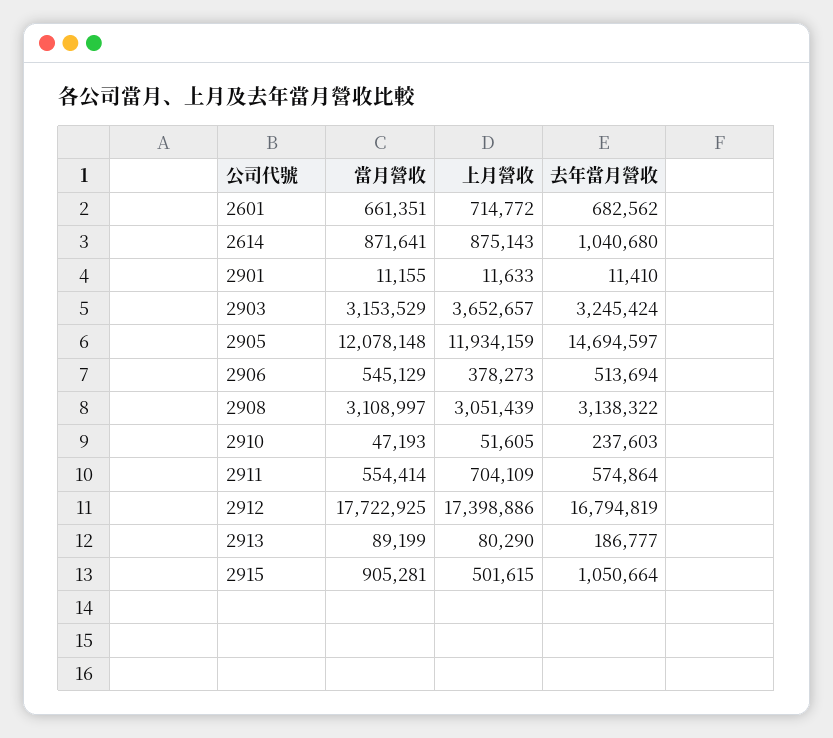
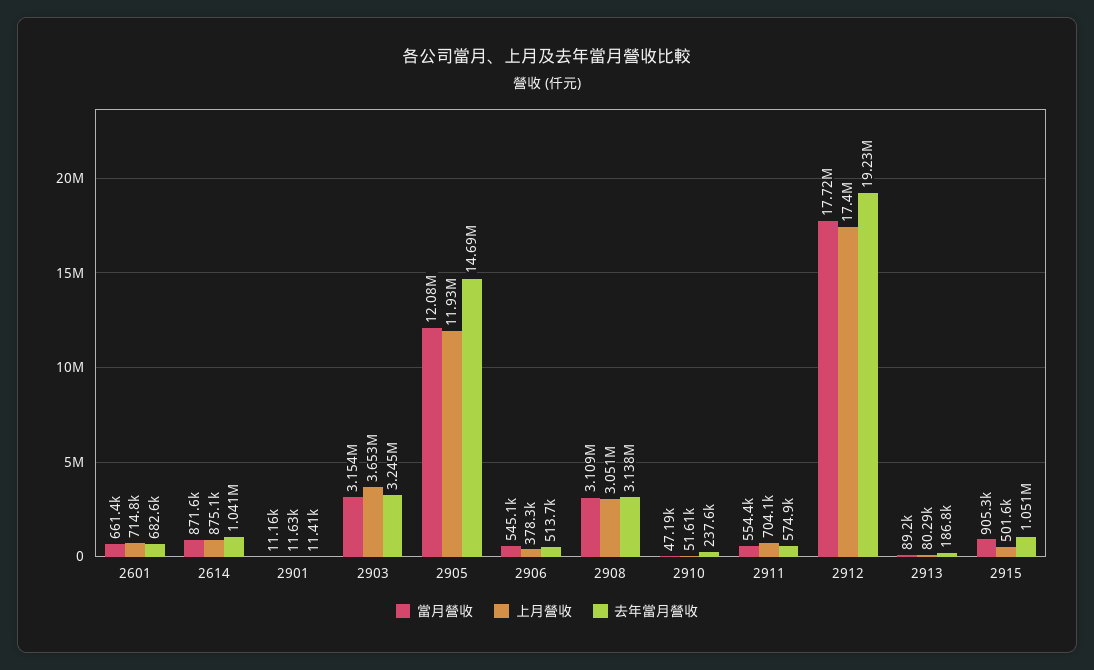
  {
    "當月營收": {
      "2601": 661351,
      "2614": 871641,
      "2901": 11155,
      "2903": 3153529,
      "2905": 12078148,
      "2906": 545129,
      "2908": 3108997,
      "2910": 47193,
      "2911": 554414,
      "2912": 17722925,
      "2913": 89199,
      "2915": 905281
    },
    "上月營收": {
      "2601": 714772,
      "2614": 875143,
      "2901": 11633,
      "2903": 3652657,
      "2905": 11934159,
      "2906": 378273,
      "2908": 3051439,
      "2910": 51605,
      "2911": 704109,
      "2912": 17398886,
      "2913": 80290,
      "2915": 501615
    },
    "去年當月營收": {
      "2601": 682562,
      "2614": 1040680,
      "2901": 11410,
      "2903": 3245424,
      "2905": 14694597,
      "2906": 513694,
      "2908": 3138322,
      "2910": 237603,
      "2911": 574864,
-     "2912": 16794819,
+     "2912": 19230000,
      "2913": 186777,
      "2915": 1050664
    }
  }

